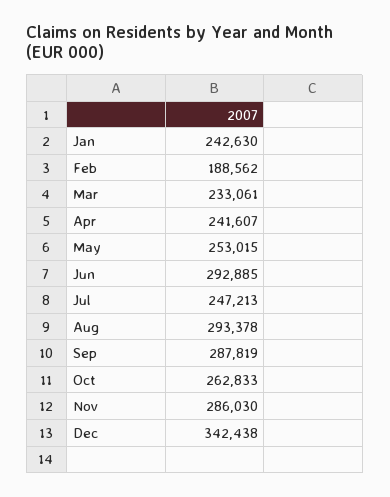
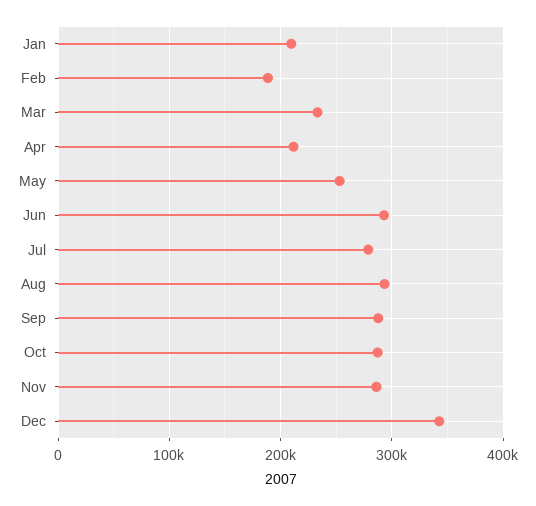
  {
-   "Jan": 242630,
+   "Jan": 210000,
    "Feb": 188562,
    "Mar": 233061,
-   "Apr": 241607,
+   "Apr": 210000,
    "May": 253015,
    "Jun": 292885,
-   "Jul": 247213,
+   "Jul": 280000,
    "Aug": 293378,
    "Sep": 287819,
-   "Oct": 262833,
+   "Oct": 290000,
    "Nov": 286030,
    "Dec": 342438
  }

